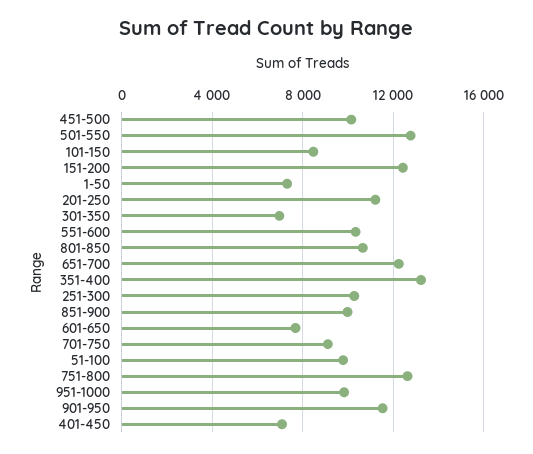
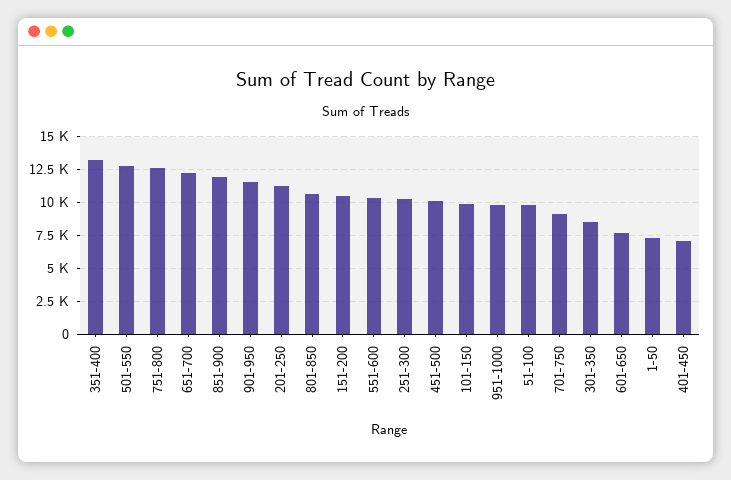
  {
    "451-500": 10000,
    "501-550": 13000,
-   "101-150": 8500,
+   "101-150": 10000,
-   "151-200": 12500,
+   "151-200": 10500,
    "1-50": 7500,
    "201-250": 11000,
-   "301-350": 7000,
+   "301-350": 8500,
    "551-600": 10500,
    "801-850": 10500,
    "651-700": 12000,
    "351-400": 13000,
    "251-300": 10500,
-   "851-900": 10000,
+   "851-900": 12000,
    "601-650": 7500,
    "701-750": 9000,
    "51-100": 10000,
    "751-800": 12500,
    "951-1000": 10000,
    "901-950": 11500,
    "401-450": 7000
  }

